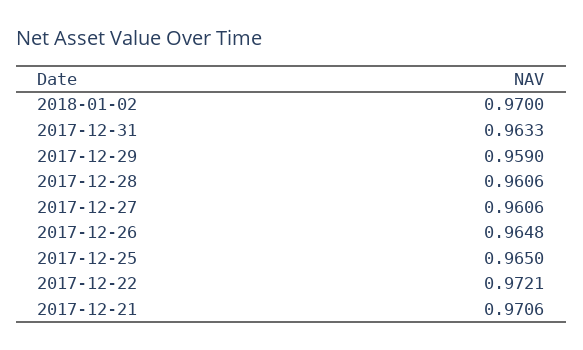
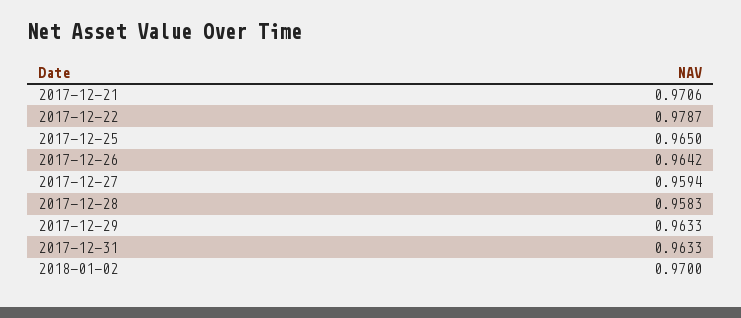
  {
    "2018-01-02": 0.97,
    "2017-12-31": 0.9633,
-   "2017-12-29": 0.959,
+   "2017-12-29": 0.9633,
-   "2017-12-28": 0.9606,
+   "2017-12-28": 0.9583,
-   "2017-12-27": 0.9606,
+   "2017-12-27": 0.9594,
-   "2017-12-26": 0.9648,
+   "2017-12-26": 0.9642,
    "2017-12-25": 0.965,
-   "2017-12-22": 0.9721,
+   "2017-12-22": 0.9787,
    "2017-12-21": 0.9706
  }

